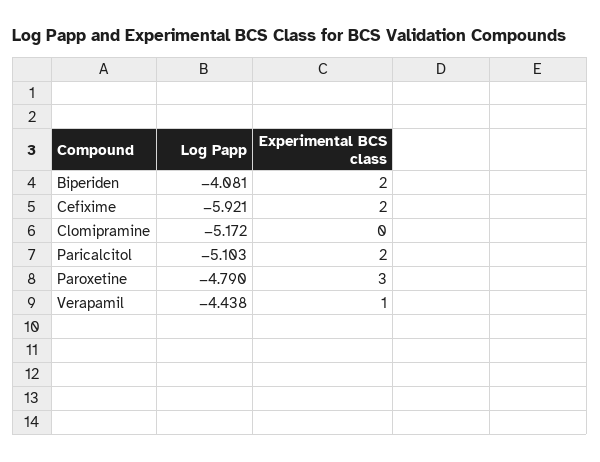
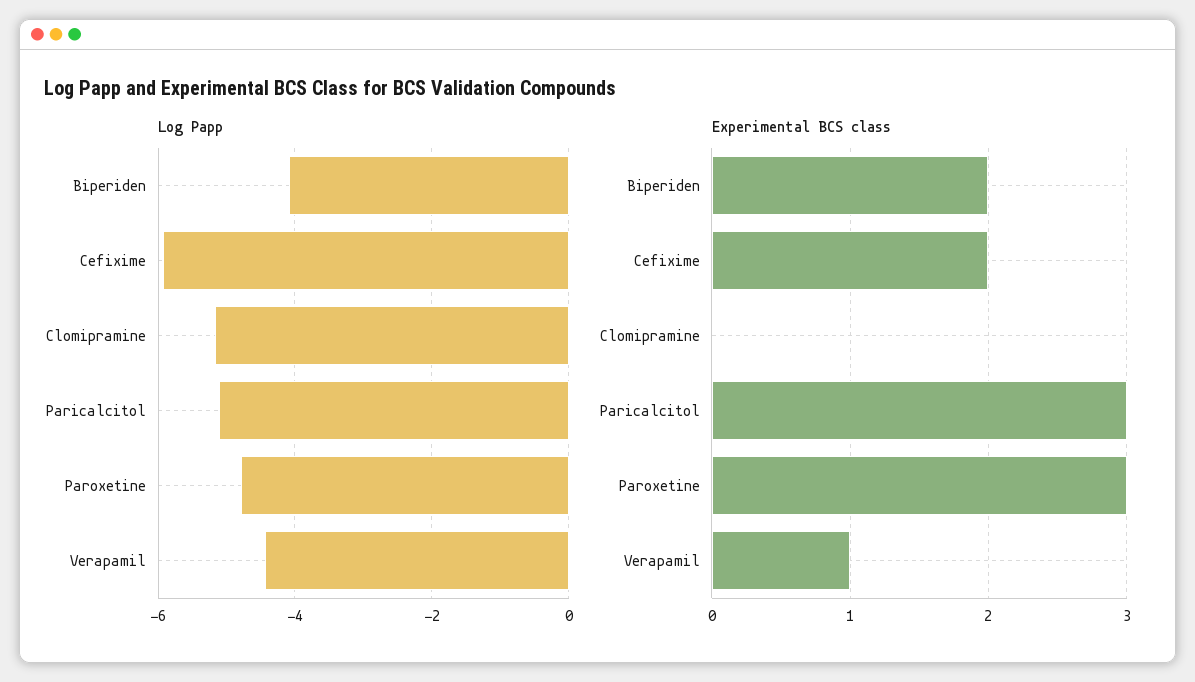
  {
    "Log Papp": {
      "Biperiden": -4.081,
      "Cefixime": -5.921,
      "Clomipramine": -5.172,
      "Paricalcitol": -5.103,
      "Paroxetine": -4.79,
      "Verapamil": -4.438
    },
    "Experimental BCS class": {
      "Biperiden": 2,
      "Cefixime": 2,
      "Clomipramine": 0,
-     "Paricalcitol": 2,
+     "Paricalcitol": 3,
      "Paroxetine": 3,
      "Verapamil": 1
    }
  }

